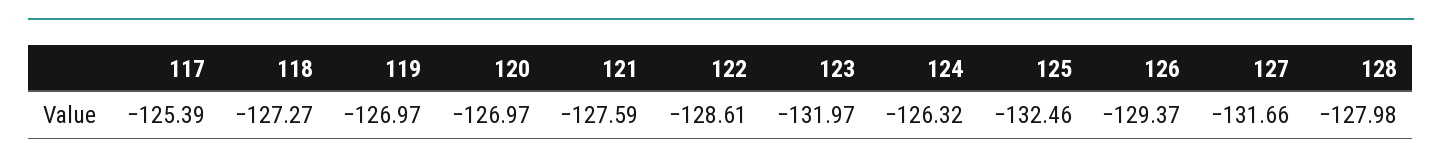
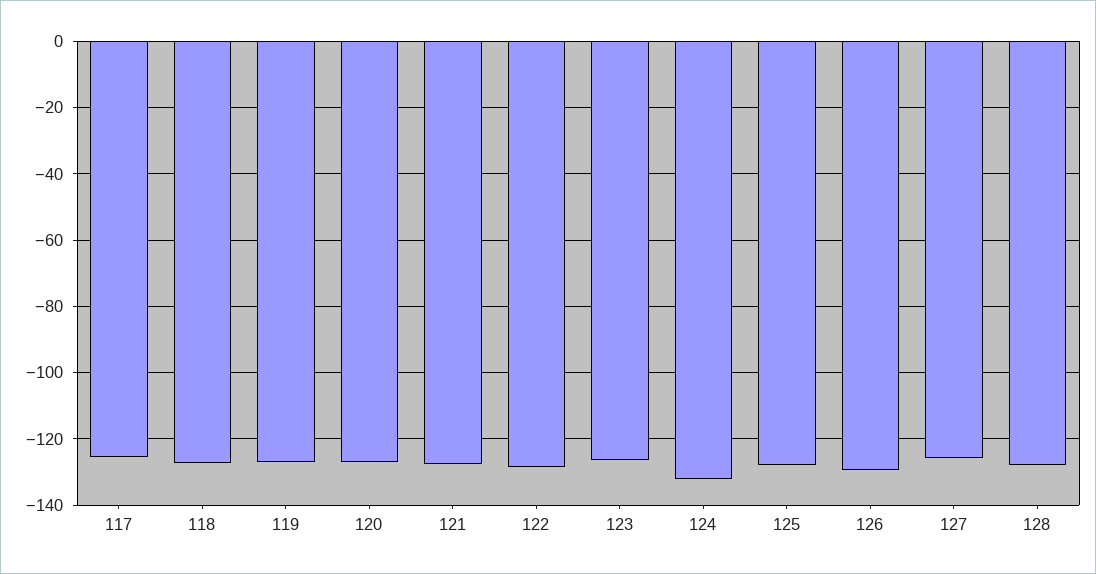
  {
    "117": -125.39,
    "118": -127.27,
    "119": -126.97,
    "120": -126.97,
    "121": -127.59,
    "122": -128.61,
-   "123": -131.97,
+   "123": -126,
-   "124": -126.32,
+   "124": -132,
-   "125": -132.46,
+   "125": -128,
    "126": -129.37,
-   "127": -131.66,
+   "127": -126,
    "128": -127.98
  }

